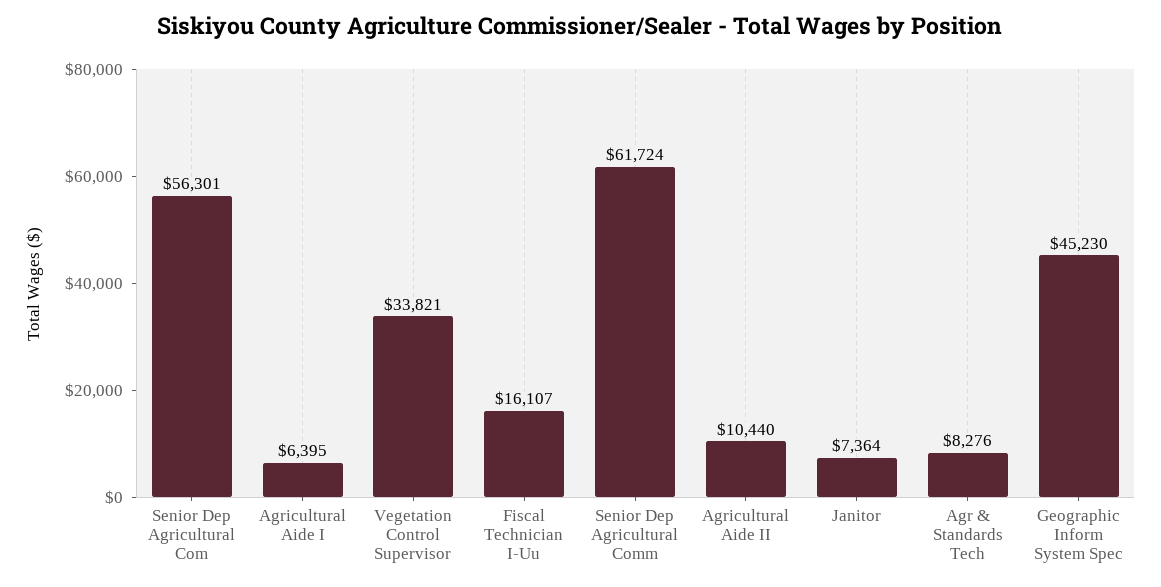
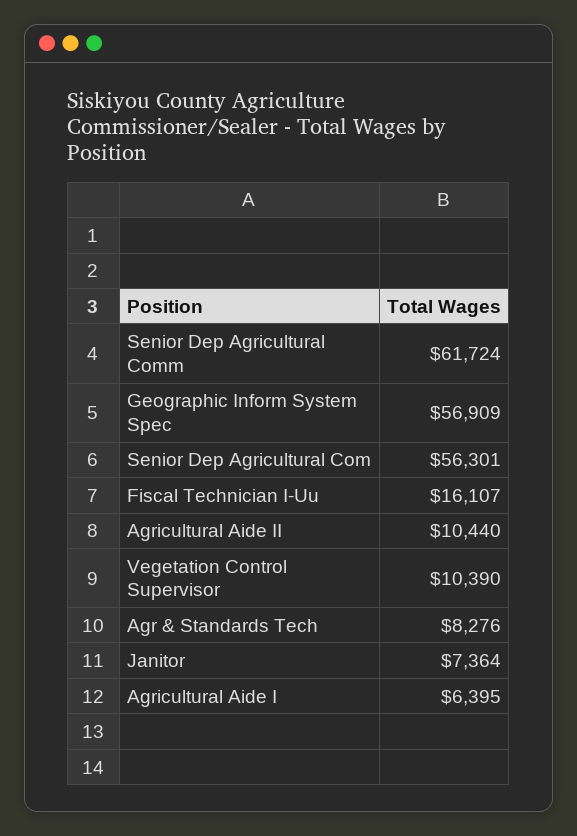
  {
    "Senior Dep Agricultural Com": 56301,
    "Agricultural Aide I": 6395,
-   "Vegetation Control Supervisor": 33821,
+   "Vegetation Control Supervisor": 10390,
    "Fiscal Technician I-Uu": 16107,
    "Senior Dep Agricultural Comm": 61724,
    "Agricultural Aide II": 10440,
    "Janitor": 7364,
    "Agr & Standards Tech": 8276,
-   "Geographic Inform System Spec": 45230
+   "Geographic Inform System Spec": 56909
  }

